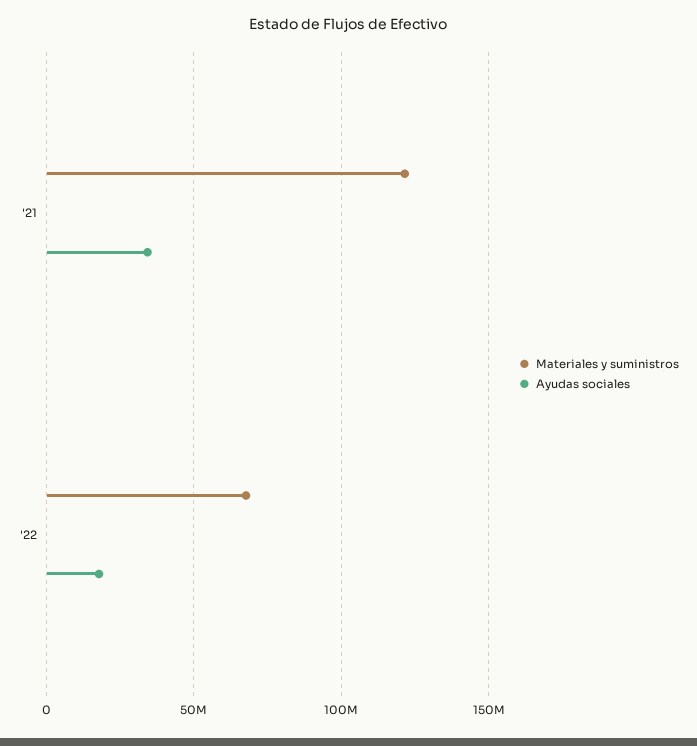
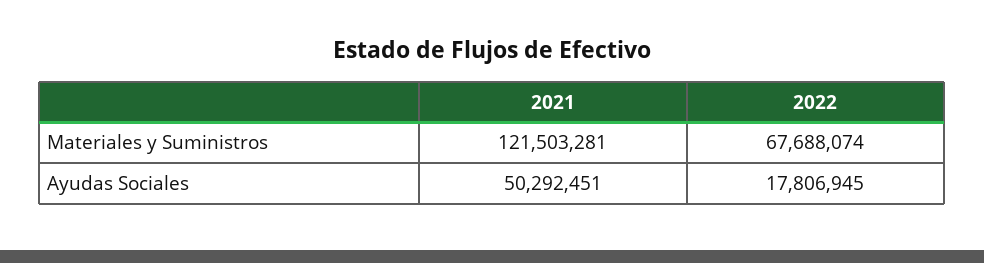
  {
    "Materiales y suministros": {
      "'21": 121503281,
      "'22": 67688074
    },
    "Ayudas sociales": {
-     "'21": 35000000,
+     "'21": 50292451,
      "'22": 17806945
    }
  }

